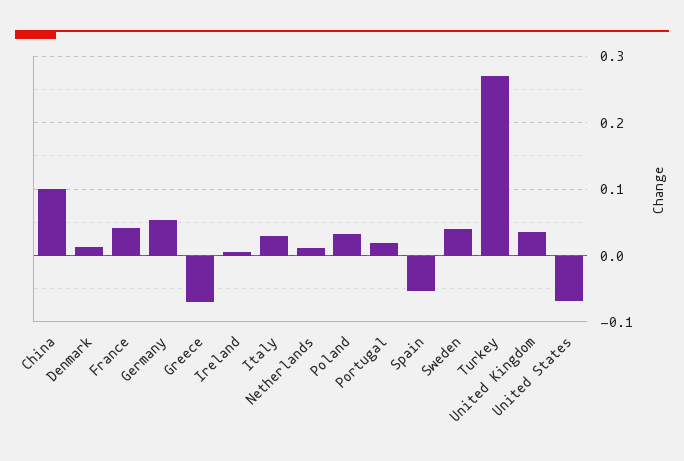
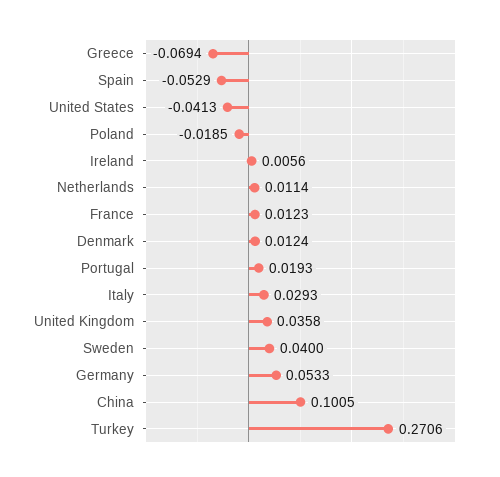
  {
    "China": 0.1005,
    "Denmark": 0.0124,
-   "France": 0.04,
+   "France": 0.0123,
    "Germany": 0.0533,
    "Greece": -0.0694,
    "Ireland": 0.0056,
    "Italy": 0.0293,
    "Netherlands": 0.0114,
-   "Poland": 0.03,
+   "Poland": -0.0185,
    "Portugal": 0.0193,
    "Spain": -0.0529,
    "Sweden": 0.04,
    "Turkey": 0.2706,
    "United Kingdom": 0.0358,
-   "United States": -0.07
+   "United States": -0.0413
  }

